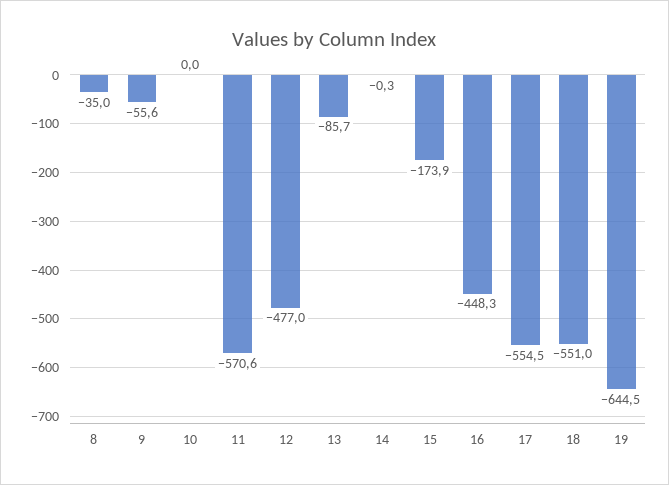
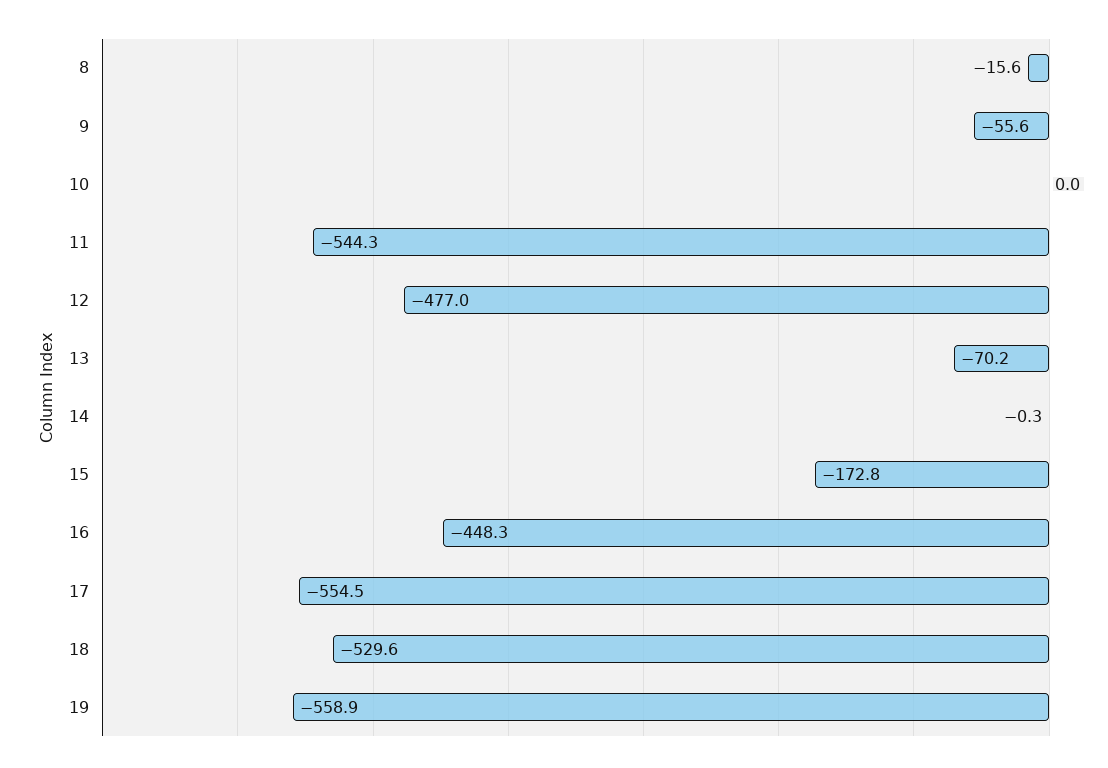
  {
-   "8": -35,
+   "8": -15.6,
    "9": -55.6,
    "10": 0,
-   "11": -570.6,
+   "11": -544.3,
    "12": -477,
-   "13": -85.7,
+   "13": -70.2,
    "14": -0.3,
-   "15": -173.9,
+   "15": -172.8,
    "16": -448.3,
    "17": -554.5,
-   "18": -551,
+   "18": -529.6,
-   "19": -644.5
+   "19": -558.9
  }

